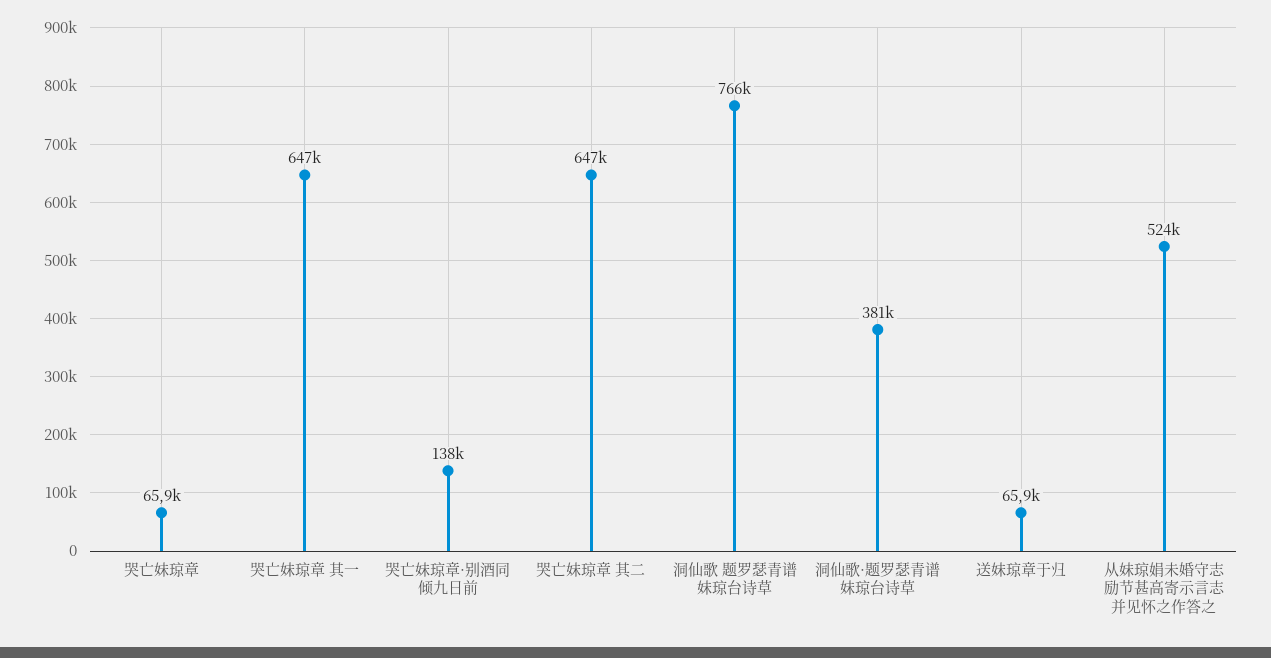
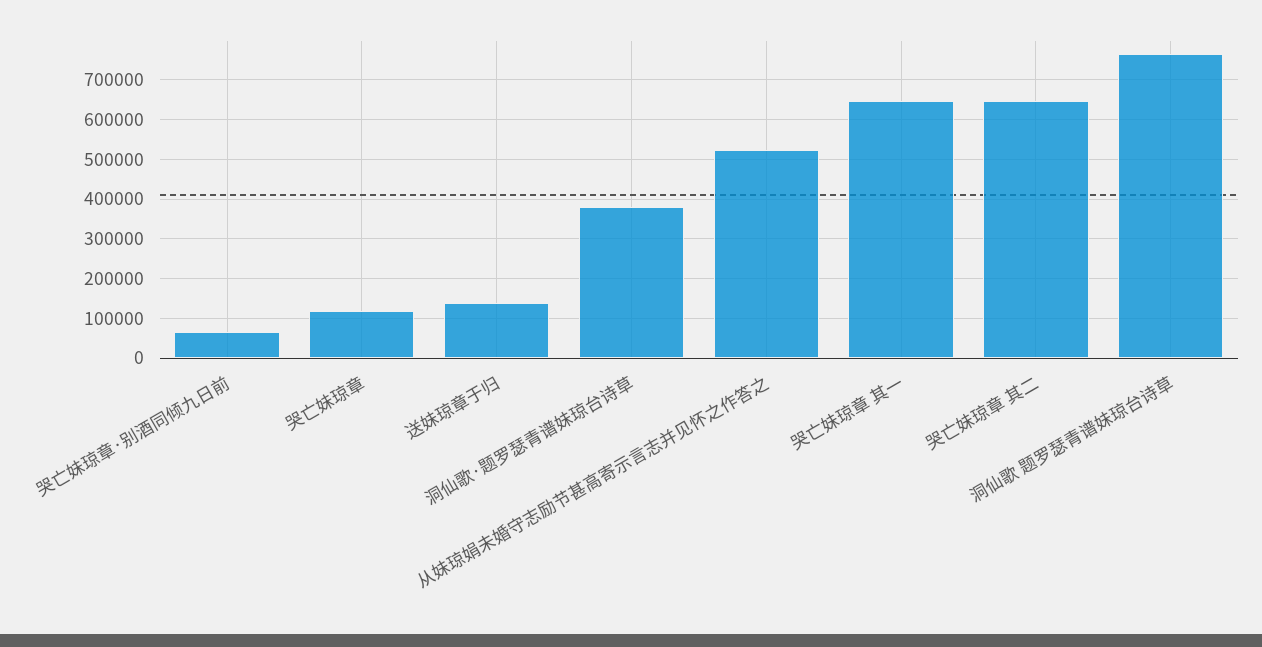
  {
-   "哭亡妹琼章": 65900,
+   "哭亡妹琼章": 120000,
    "哭亡妹琼章 其一": 647000,
-   "哭亡妹琼章·别酒同倾九日前": 138000,
+   "哭亡妹琼章·别酒同倾九日前": 60000,
    "哭亡妹琼章 其二": 647000,
    "洞仙歌 题罗瑟青谱妹琼台诗草": 766000,
    "洞仙歌·题罗瑟青谱妹琼台诗草": 381000,
-   "送妹琼章于归": 65900,
+   "送妹琼章于归": 140000,
    "从妹琼娟未婚守志励节甚高寄示言志并见怀之作答之": 524000
  }

